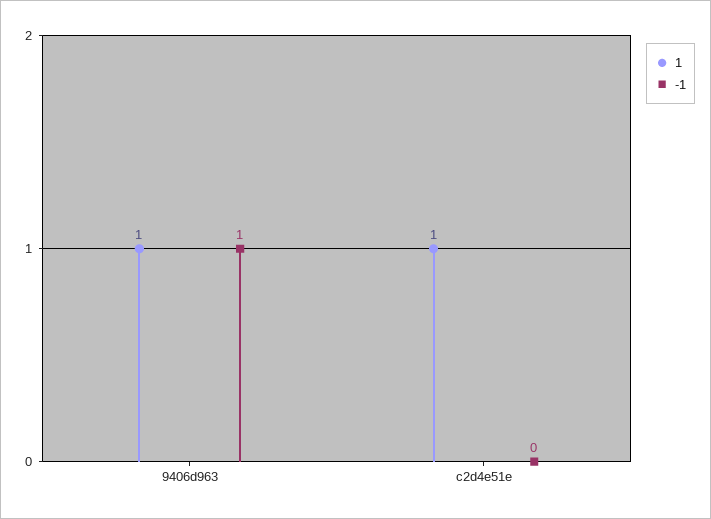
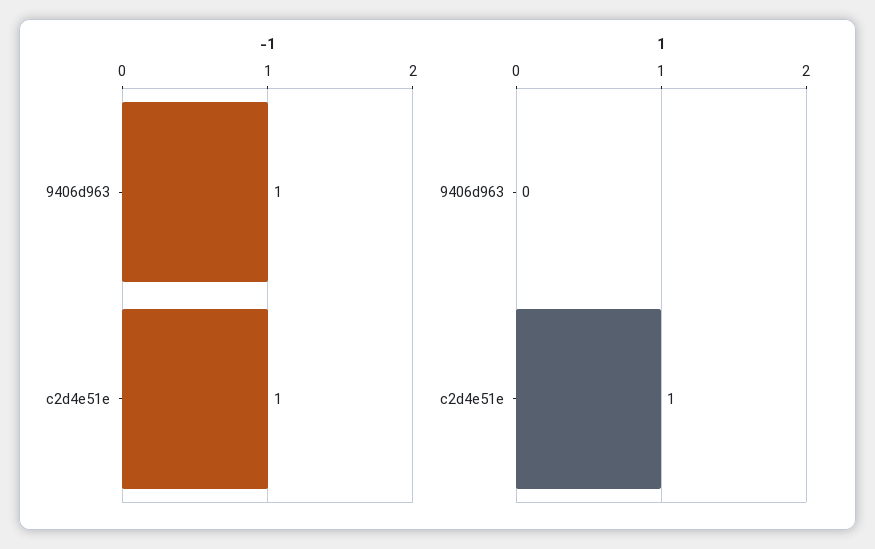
  {
    "1": {
-     "9406d963": 1,
+     "9406d963": 0,
      "c2d4e51e": 1
    },
    "-1": {
      "9406d963": 1,
-     "c2d4e51e": 0
+     "c2d4e51e": 1
    }
  }

